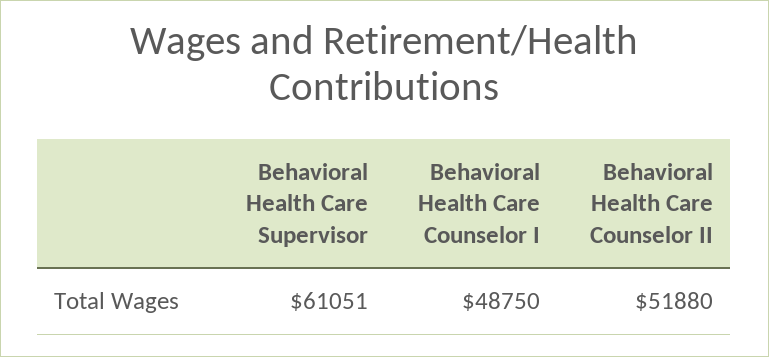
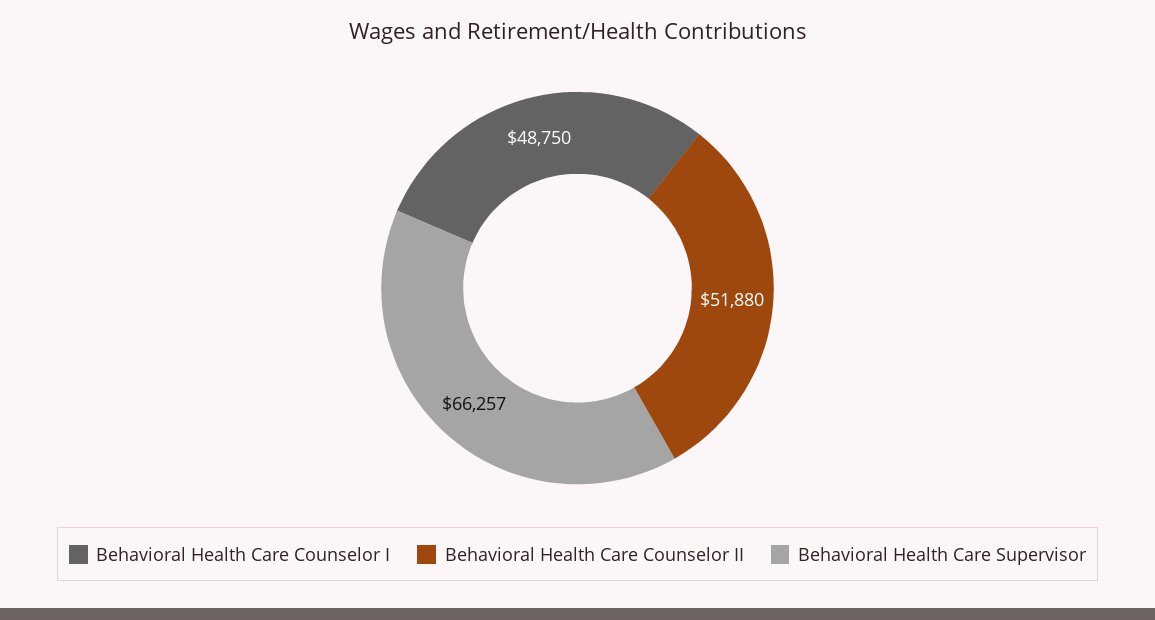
  {
-   "Behavioral Health Care Supervisor": 61051,
+   "Behavioral Health Care Supervisor": 66257,
    "Behavioral Health Care Counselor I": 48750,
    "Behavioral Health Care Counselor II": 51880
  }

